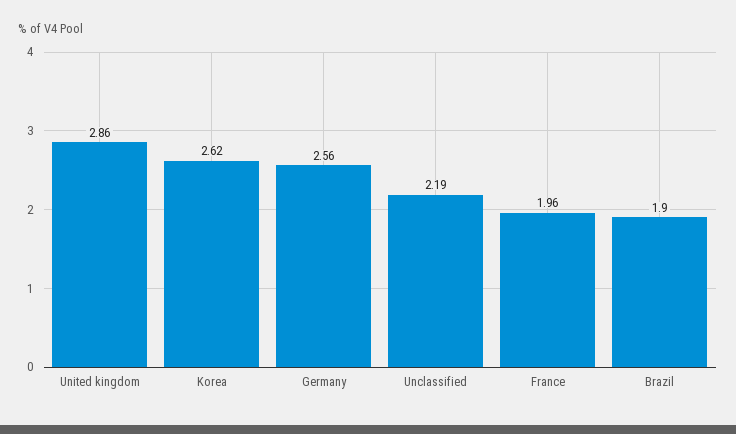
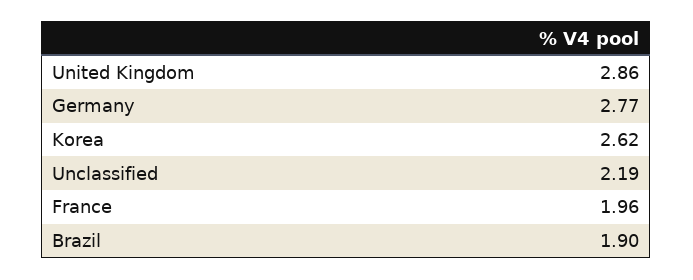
  {
    "United kingdom": 2.86,
    "Korea": 2.62,
-   "Germany": 2.56,
+   "Germany": 2.77,
    "Unclassified": 2.19,
    "France": 1.96,
    "Brazil": 1.9
  }

